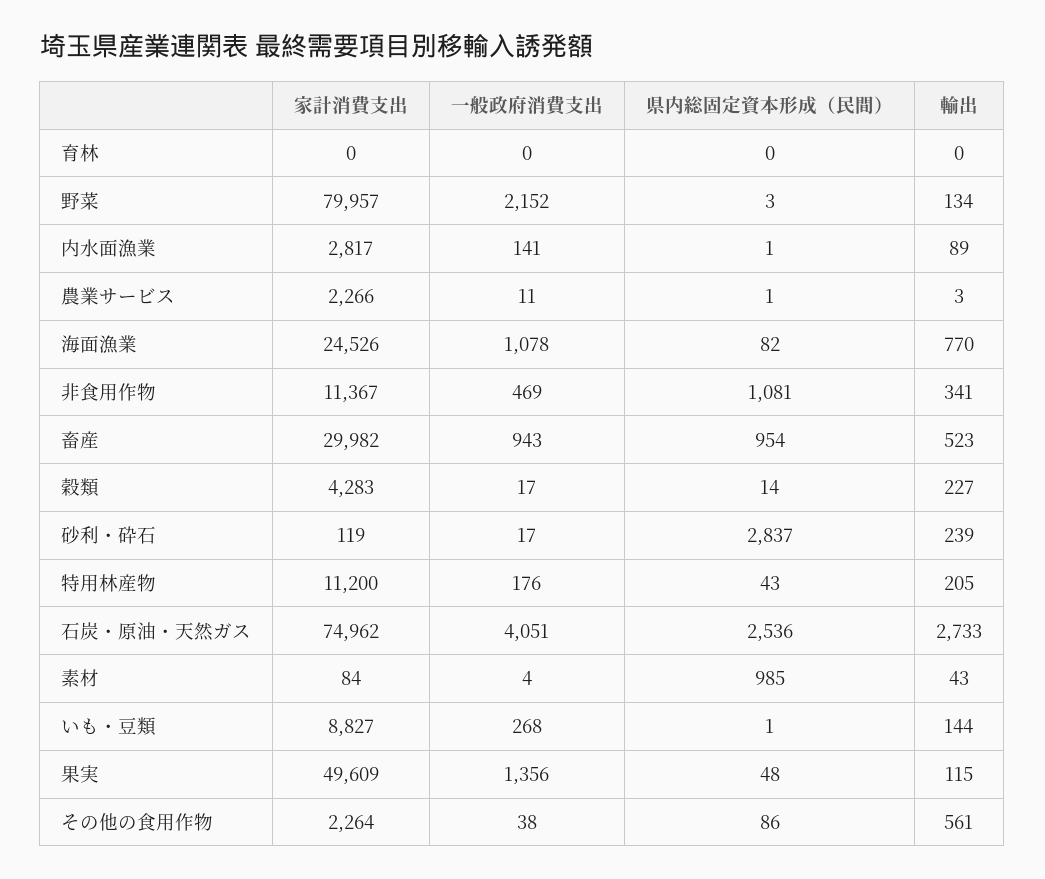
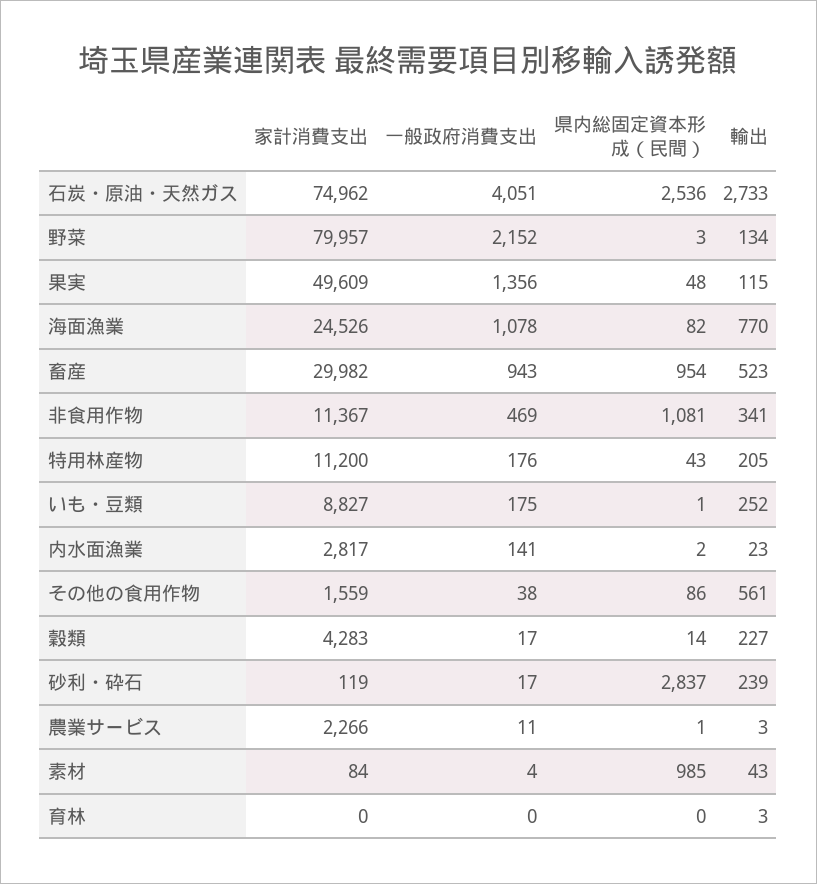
  {
    "家計消費支出": {
      "育林": 0,
      "野菜": 79957,
      "内水面漁業": 2817,
      "農業サービス": 2266,
      "海面漁業": 24526,
      "非食用作物": 11367,
      "畜産": 29982,
      "穀類": 4283,
      "砂利・砕石": 119,
      "特用林産物": 11200,
      "石炭・原油・天然ガス": 74962,
      "素材": 84,
      "いも・豆類": 8827,
      "果実": 49609,
-     "その他の食用作物": 2264
+     "その他の食用作物": 1559
    },
    "一般政府消費支出": {
      "育林": 0,
      "野菜": 2152,
      "内水面漁業": 141,
      "農業サービス": 11,
      "海面漁業": 1078,
      "非食用作物": 469,
      "畜産": 943,
      "穀類": 17,
      "砂利・砕石": 17,
      "特用林産物": 176,
      "石炭・原油・天然ガス": 4051,
      "素材": 4,
-     "いも・豆類": 268,
+     "いも・豆類": 175,
      "果実": 1356,
      "その他の食用作物": 38
    },
    "県内総固定資本形成（民間）": {
      "育林": 0,
      "野菜": 3,
-     "内水面漁業": 1,
+     "内水面漁業": 2,
      "農業サービス": 1,
      "海面漁業": 82,
      "非食用作物": 1081,
      "畜産": 954,
      "穀類": 14,
      "砂利・砕石": 2837,
      "特用林産物": 43,
      "石炭・原油・天然ガス": 2536,
      "素材": 985,
      "いも・豆類": 1,
      "果実": 48,
      "その他の食用作物": 86
    },
    "輸出": {
-     "育林": 0,
+     "育林": 3,
      "野菜": 134,
-     "内水面漁業": 89,
+     "内水面漁業": 23,
      "農業サービス": 3,
      "海面漁業": 770,
      "非食用作物": 341,
      "畜産": 523,
      "穀類": 227,
      "砂利・砕石": 239,
      "特用林産物": 205,
      "石炭・原油・天然ガス": 2733,
      "素材": 43,
-     "いも・豆類": 144,
+     "いも・豆類": 252,
      "果実": 115,
      "その他の食用作物": 561
    }
  }

